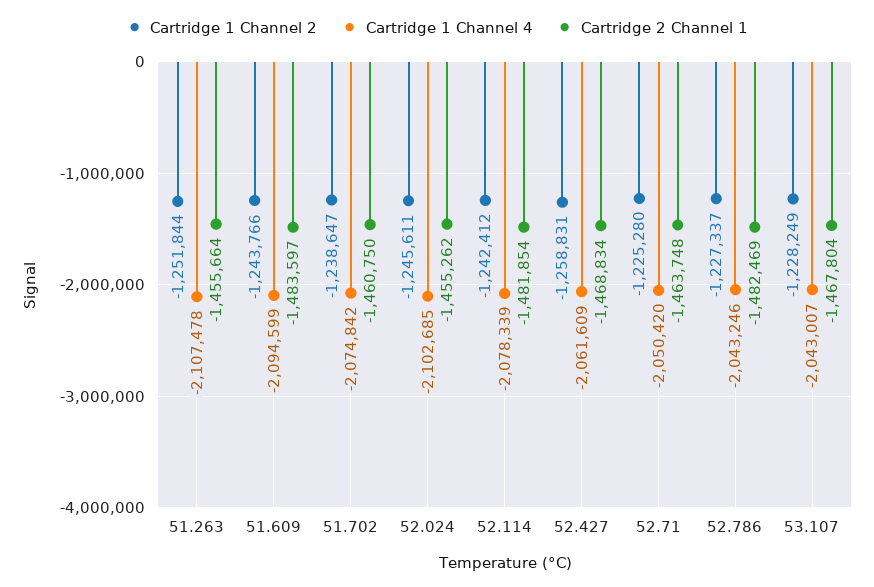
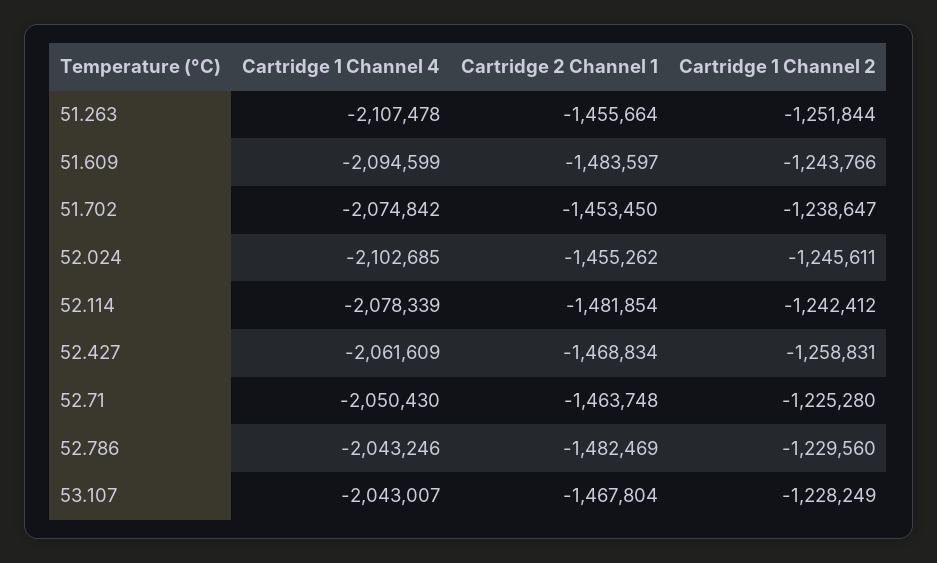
  {
    "Cartridge 1 Channel 2": {
      "51.263": -1251844,
      "51.609": -1243766,
      "51.702": -1238647,
      "52.024": -1245611,
      "52.114": -1242412,
      "52.427": -1258831,
      "52.71": -1225280,
-     "52.786": -1227337,
+     "52.786": -1229560,
      "53.107": -1228249
    },
    "Cartridge 1 Channel 4": {
      "51.263": -2107478,
      "51.609": -2094599,
      "51.702": -2074842,
      "52.024": -2102685,
      "52.114": -2078339,
      "52.427": -2061609,
-     "52.71": -2050420,
+     "52.71": -2050430,
      "52.786": -2043246,
      "53.107": -2043007
    },
    "Cartridge 2 Channel 1": {
      "51.263": -1455664,
      "51.609": -1483597,
-     "51.702": -1460750,
+     "51.702": -1453450,
      "52.024": -1455262,
      "52.114": -1481854,
      "52.427": -1468834,
      "52.71": -1463748,
      "52.786": -1482469,
      "53.107": -1467804
    }
  }

